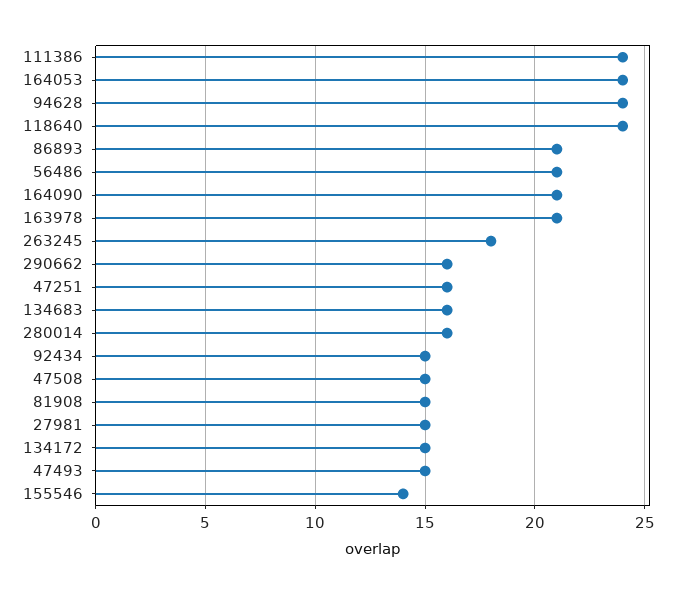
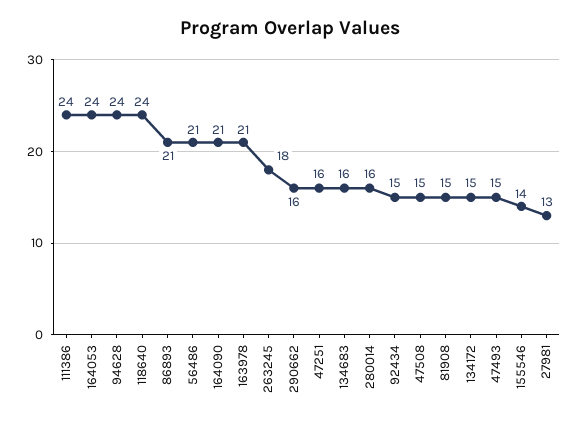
  {
    "111386": 24,
    "164053": 24,
    "94628": 24,
    "118640": 24,
    "86893": 21,
    "56486": 21,
    "164090": 21,
    "163978": 21,
    "263245": 18,
    "290662": 16,
    "47251": 16,
    "134683": 16,
    "280014": 16,
    "92434": 15,
    "47508": 15,
    "81908": 15,
-   "27981": 15,
+   "27981": 13,
    "134172": 15,
    "47493": 15,
    "155546": 14
  }

